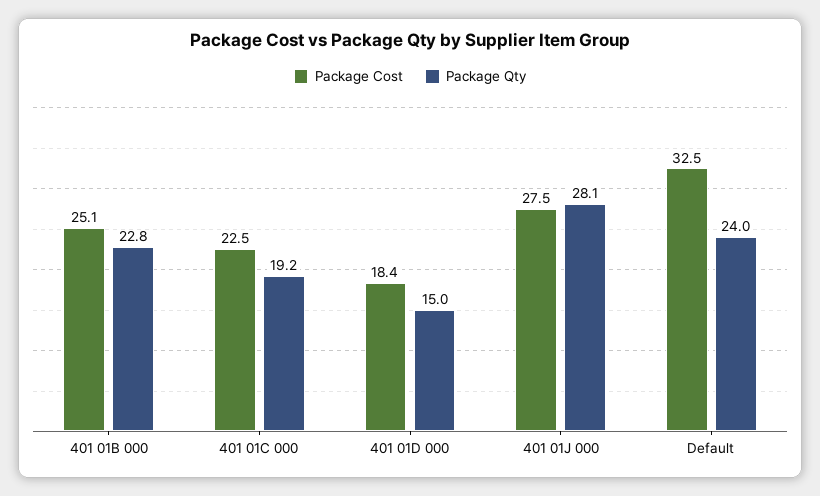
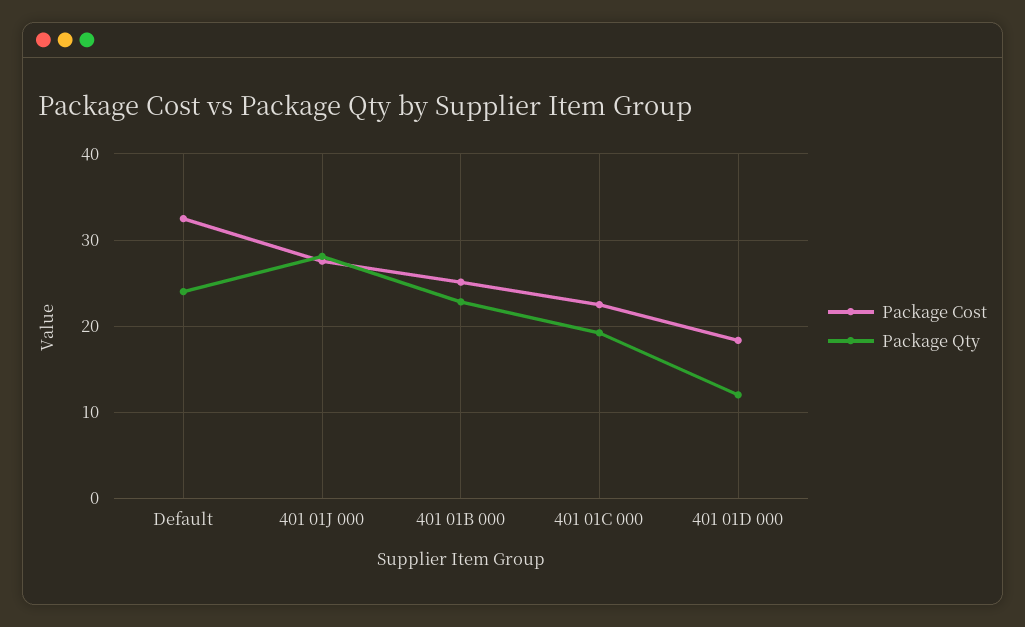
  {
    "Package Cost": {
      "401 01B 000": 25.1,
      "401 01C 000": 22.5,
      "401 01D 000": 18.4,
      "401 01J 000": 27.5,
      "Default": 32.5
    },
    "Package Qty": {
      "401 01B 000": 22.8,
      "401 01C 000": 19.2,
-     "401 01D 000": 15,
+     "401 01D 000": 12,
      "401 01J 000": 28.1,
      "Default": 24
    }
  }

